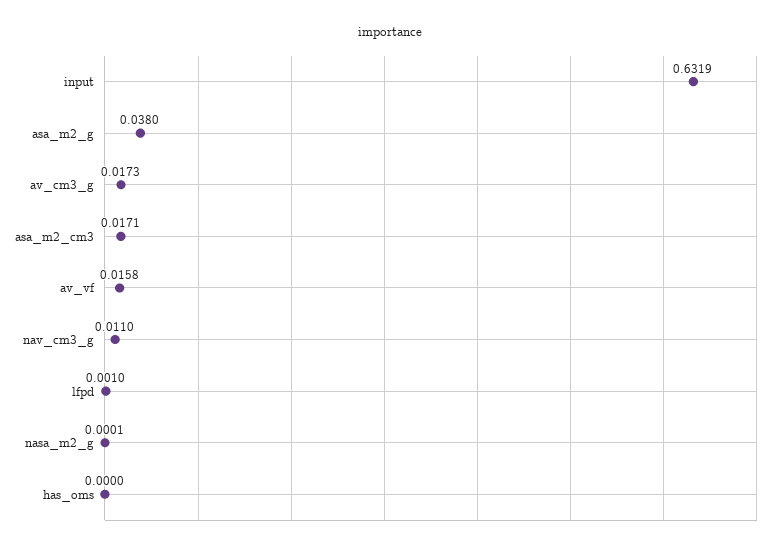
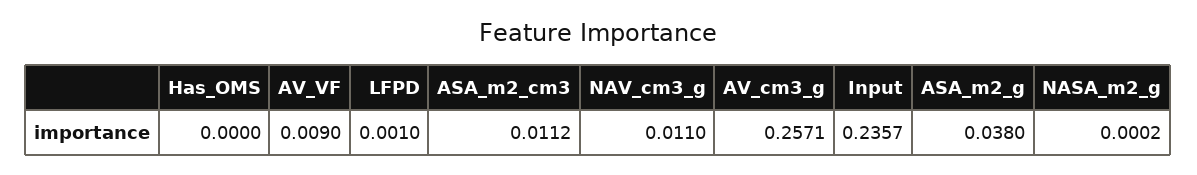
  {
-   "input": 0.6319,
+   "input": 0.2357,
    "asa_m2_g": 0.038,
-   "av_cm3_g": 0.0173,
+   "av_cm3_g": 0.2571,
-   "asa_m2_cm3": 0.0171,
+   "asa_m2_cm3": 0.0112,
-   "av_vf": 0.0158,
+   "av_vf": 0.009,
    "nav_cm3_g": 0.011,
    "lfpd": 0.001,
-   "nasa_m2_g": 0.0001,
+   "nasa_m2_g": 0.0002,
    "has_oms": 0
  }

